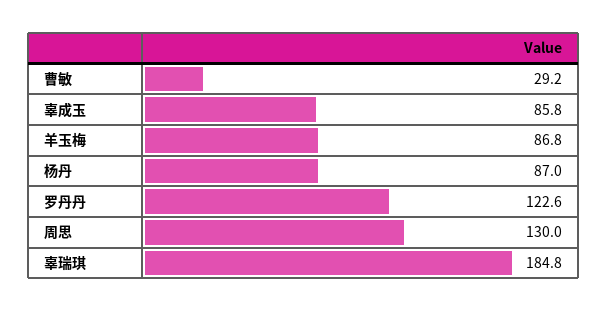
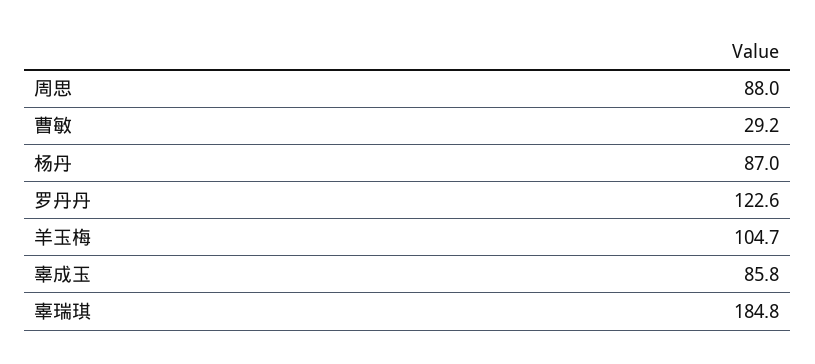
  {
    "曹敏": 29.2,
    "辜成玉": 85.8,
-   "羊玉梅": 86.8,
+   "羊玉梅": 104.7,
    "杨丹": 87,
    "罗丹丹": 122.6,
-   "周思": 130,
+   "周思": 88,
    "辜瑞琪": 184.8
  }

